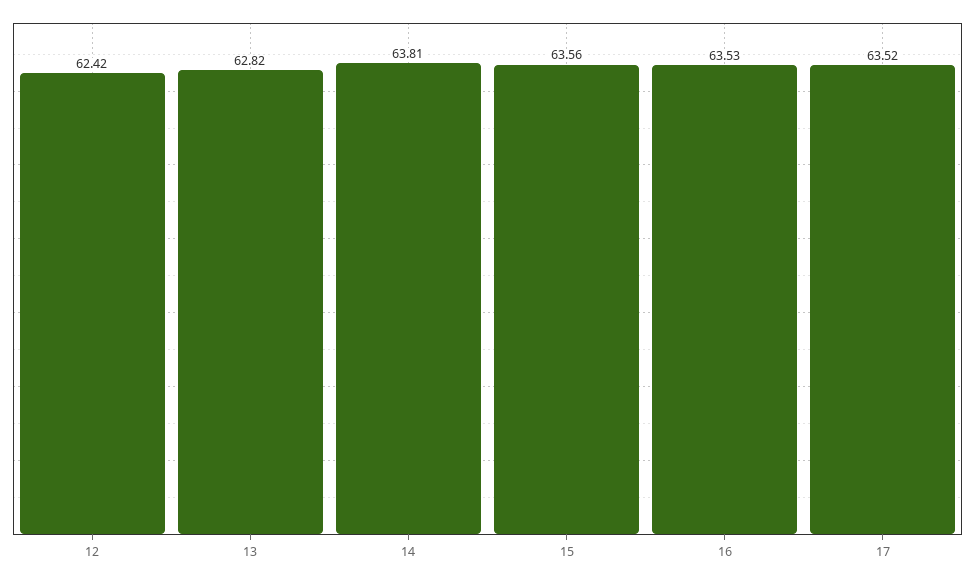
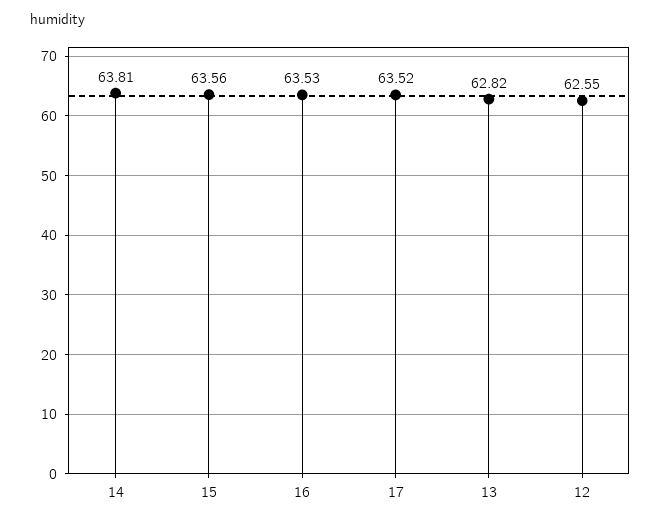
  {
-   "12": 62.42,
+   "12": 62.55,
    "13": 62.82,
    "14": 63.81,
    "15": 63.56,
    "16": 63.53,
    "17": 63.52
  }

